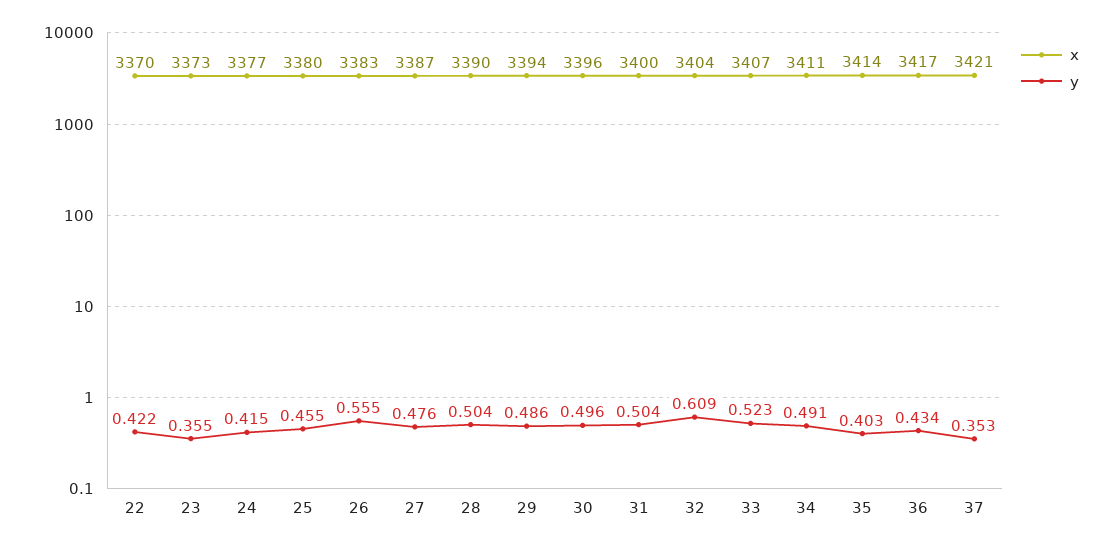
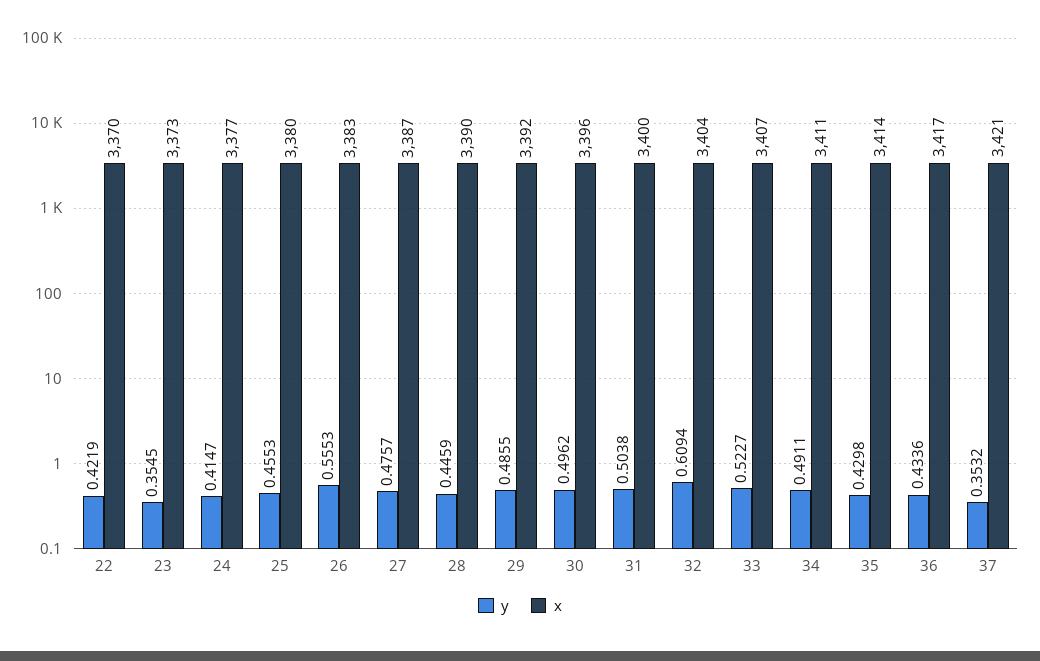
  {
    "x": {
      "22": 3370,
      "23": 3373,
      "24": 3377,
      "25": 3380,
      "26": 3383,
      "27": 3387,
      "28": 3390,
-     "29": 3394,
+     "29": 3392,
      "30": 3396,
      "31": 3400,
      "32": 3404,
      "33": 3407,
      "34": 3411,
      "35": 3414,
      "36": 3417,
      "37": 3421
    },
    "y": {
      "22": 0.4219,
      "23": 0.3545,
      "24": 0.4147,
      "25": 0.4553,
      "26": 0.5553,
      "27": 0.4757,
-     "28": 0.504,
+     "28": 0.4459,
      "29": 0.4855,
      "30": 0.4962,
      "31": 0.5038,
      "32": 0.6094,
      "33": 0.5227,
      "34": 0.4911,
-     "35": 0.403,
+     "35": 0.4298,
      "36": 0.4336,
      "37": 0.3532
    }
  }

